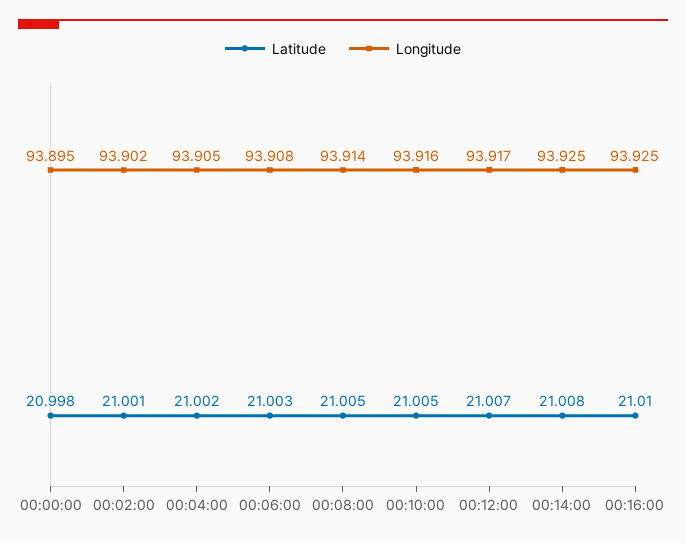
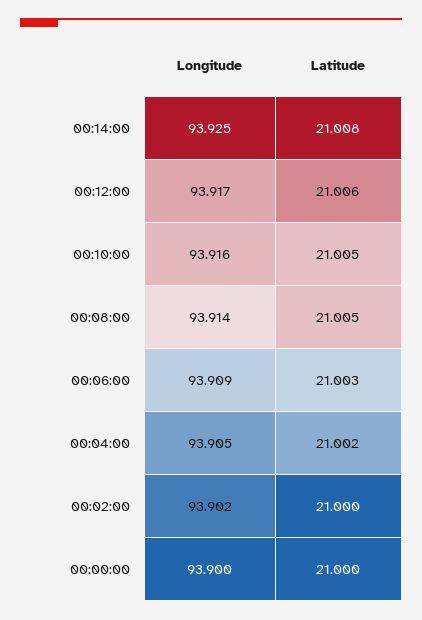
  {
    "Latitude": {
-     "00:00:00": 20.998,
+     "00:00:00": 21,
-     "00:02:00": 21.001,
+     "00:02:00": 21,
      "00:04:00": 21.002,
      "00:06:00": 21.003,
      "00:08:00": 21.005,
      "00:10:00": 21.005,
-     "00:12:00": 21.007,
+     "00:12:00": 21.006,
-     "00:14:00": 21.008,
+     "00:14:00": 21.008
-     "00:16:00": 21.01
    },
    "Longitude": {
-     "00:00:00": 93.895,
+     "00:00:00": 93.9,
      "00:02:00": 93.902,
      "00:04:00": 93.905,
-     "00:06:00": 93.908,
+     "00:06:00": 93.909,
      "00:08:00": 93.914,
      "00:10:00": 93.916,
      "00:12:00": 93.917,
-     "00:14:00": 93.925,
+     "00:14:00": 93.925
-     "00:16:00": 93.925
    }
  }

